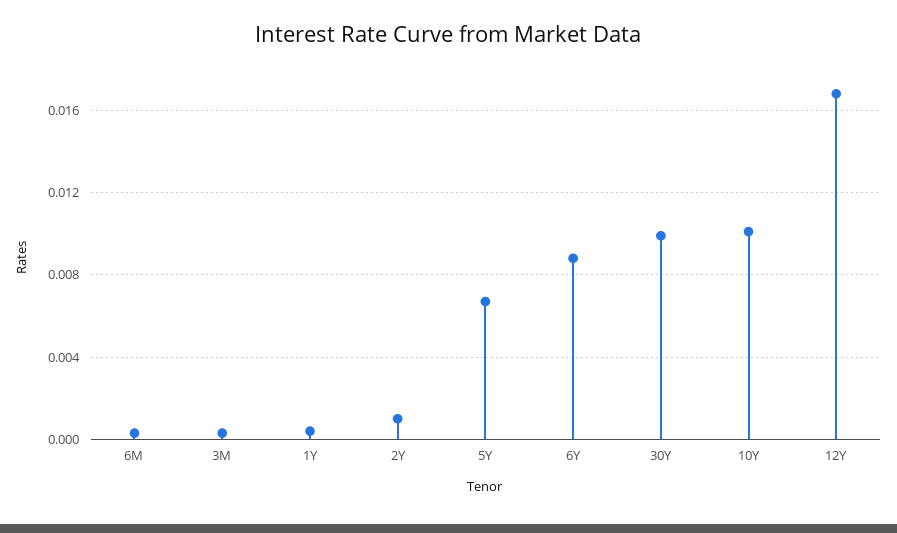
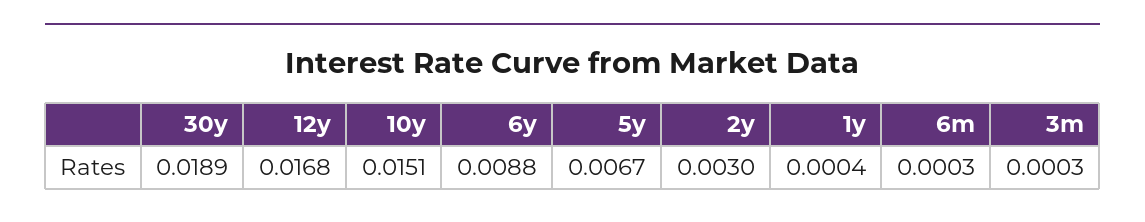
  {
    "6M": 0.0003,
    "3M": 0.0003,
    "1Y": 0.0004,
-   "2Y": 0.001,
+   "2Y": 0.003,
    "5Y": 0.0067,
    "6Y": 0.0088,
-   "30Y": 0.01,
+   "30Y": 0.0189,
-   "10Y": 0.01,
+   "10Y": 0.0151,
    "12Y": 0.0168
  }

